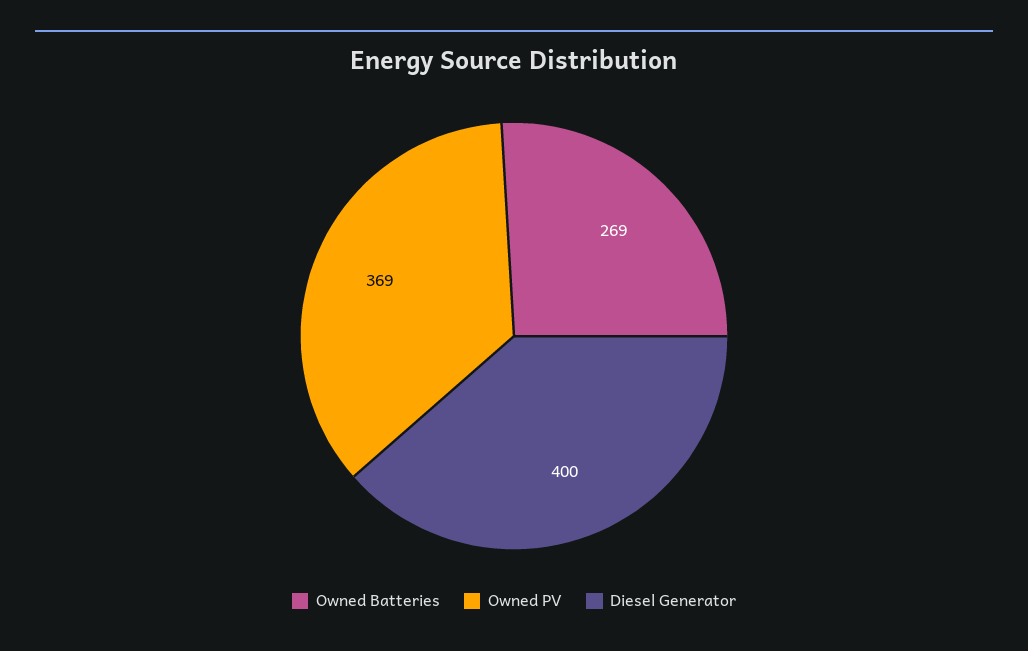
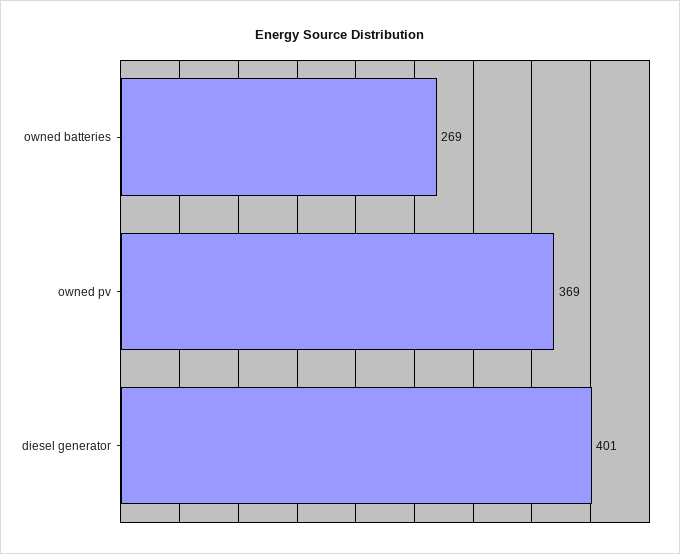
  {
    "Owned Batteries": 269,
    "Owned PV": 369,
-   "Diesel Generator": 400
+   "Diesel Generator": 401
  }

